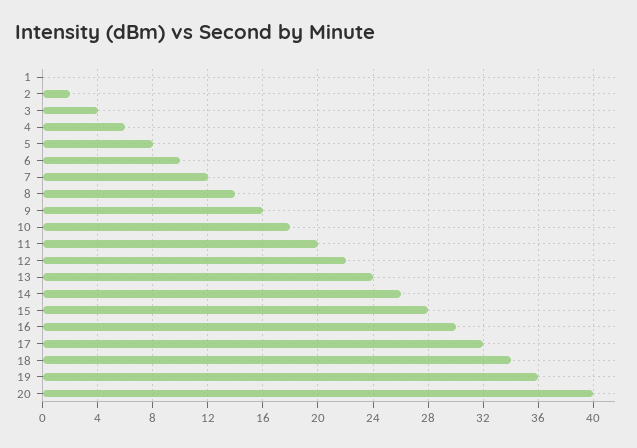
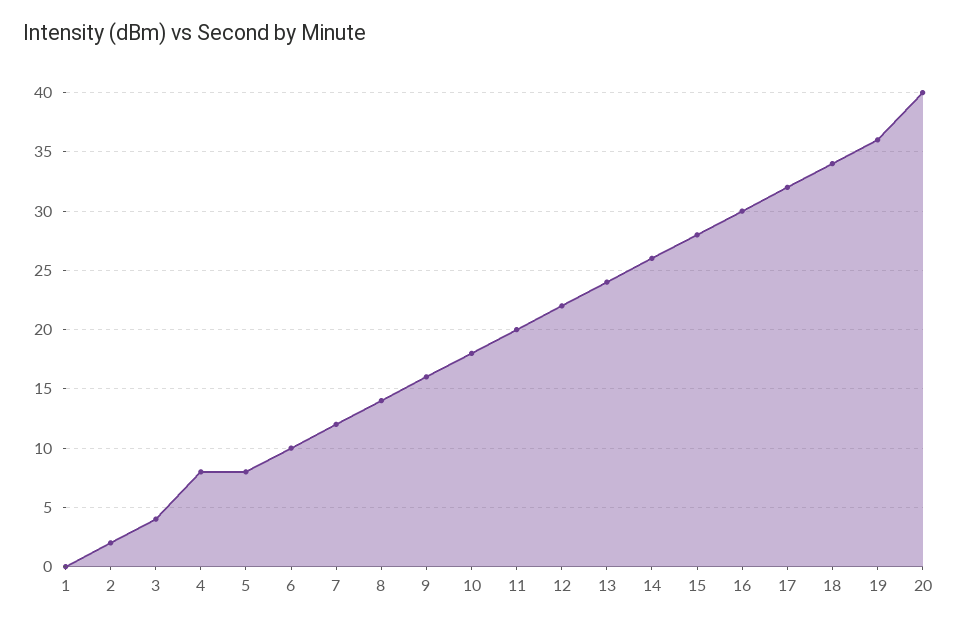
  {
    "1": 0,
    "2": 2,
    "3": 4,
-   "4": 6,
+   "4": 8,
    "5": 8,
    "6": 10,
    "7": 12,
    "8": 14,
    "9": 16,
    "10": 18,
    "11": 20,
    "12": 22,
    "13": 24,
    "14": 26,
    "15": 28,
    "16": 30,
    "17": 32,
    "18": 34,
    "19": 36,
    "20": 40
  }

